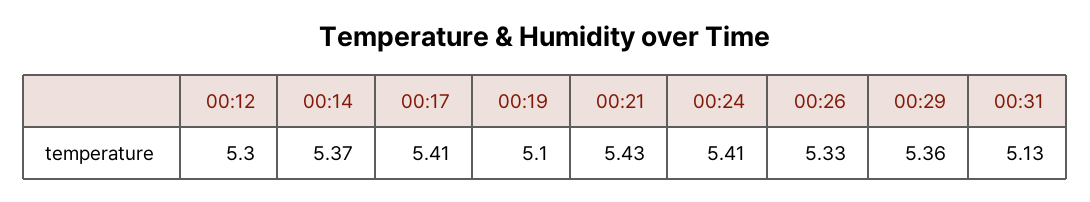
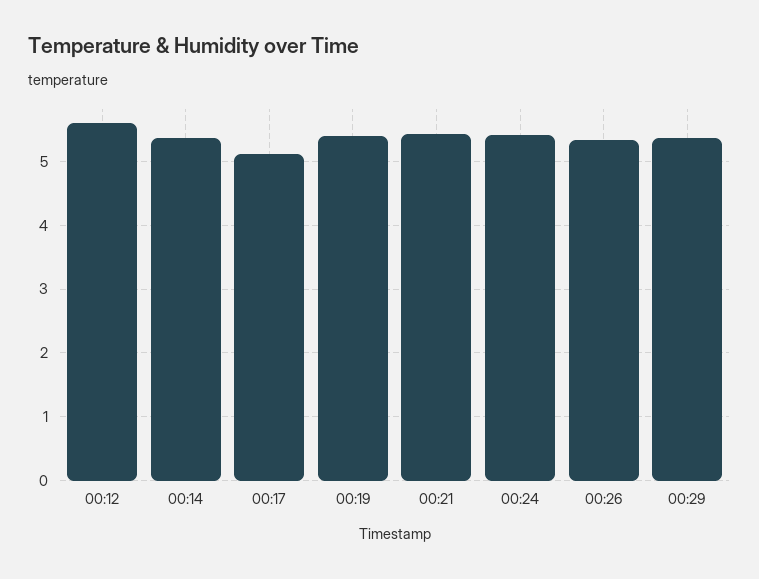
  {
-   "00:12": 5.3,
+   "00:12": 5.6,
    "00:14": 5.37,
-   "00:17": 5.41,
+   "00:17": 5.1,
-   "00:19": 5.1,
+   "00:19": 5.4,
    "00:21": 5.43,
    "00:24": 5.41,
    "00:26": 5.33,
-   "00:29": 5.36,
+   "00:29": 5.36
-   "00:31": 5.13
  }

